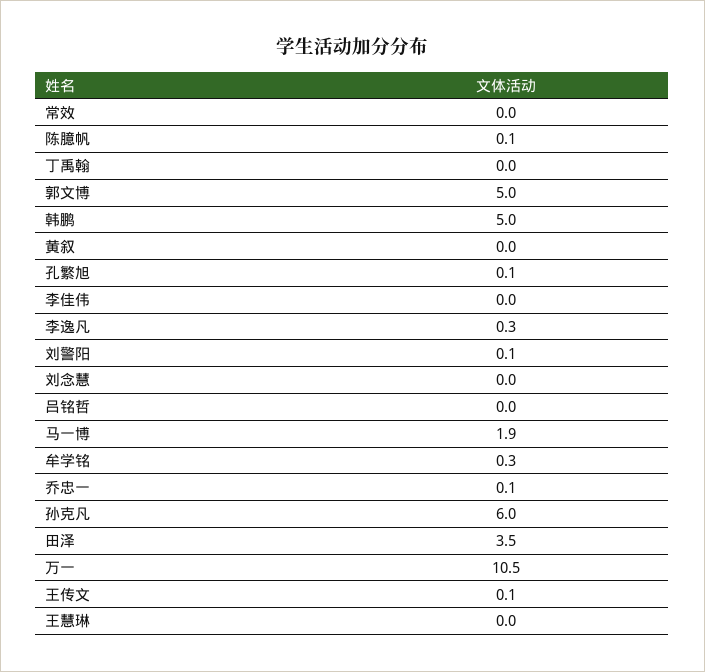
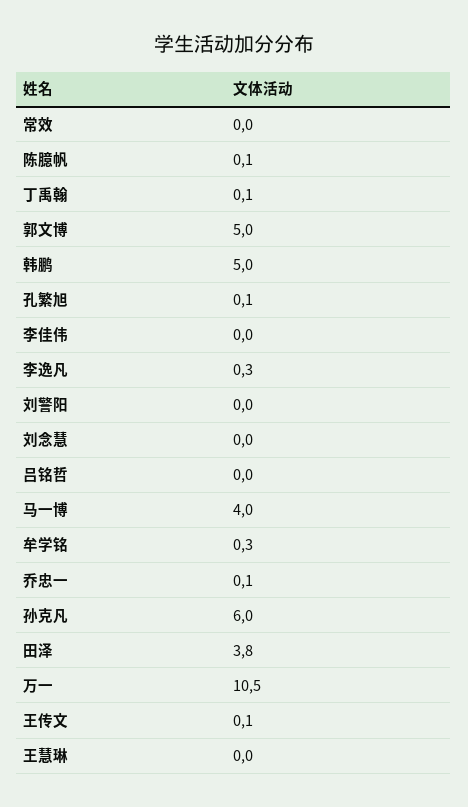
  {
    "常效": 0,
    "陈臆帆": 0.1,
-   "丁禹翰": 0,
+   "丁禹翰": 0.1,
    "郭文博": 5,
    "韩鹏": 5,
-   "黄叙": 0,
    "孔繁旭": 0.1,
    "李佳伟": 0,
    "李逸凡": 0.3,
-   "刘警阳": 0.1,
+   "刘警阳": 0,
    "刘念慧": 0,
    "吕铭哲": 0,
-   "马一博": 1.9,
+   "马一博": 4,
    "牟学铭": 0.3,
    "乔忠一": 0.1,
    "孙克凡": 6,
-   "田泽": 3.5,
+   "田泽": 3.8,
    "万一": 10.5,
    "王传文": 0.1,
    "王慧琳": 0
  }

